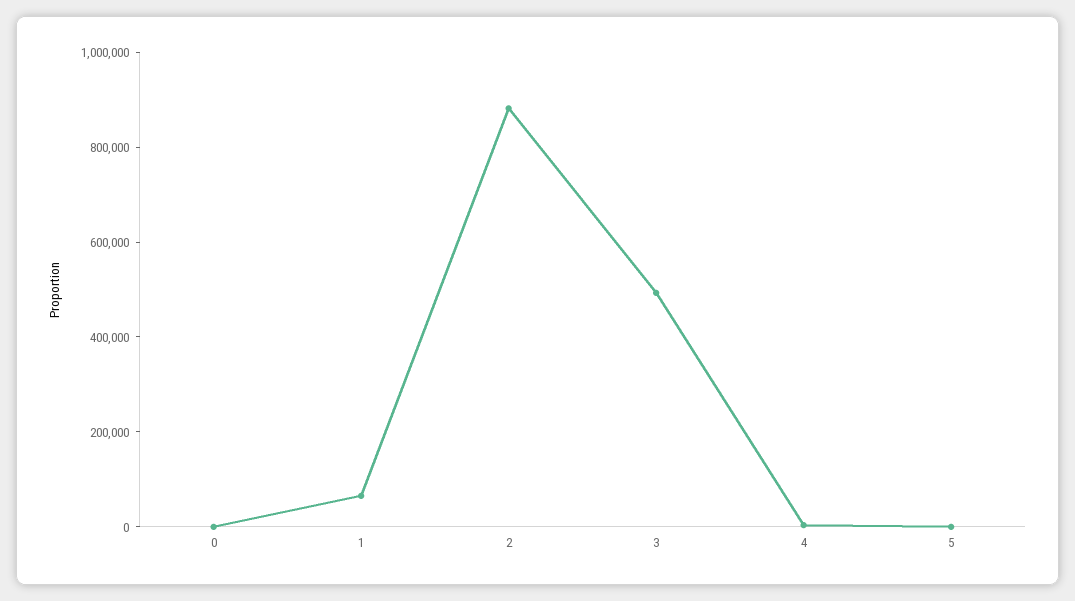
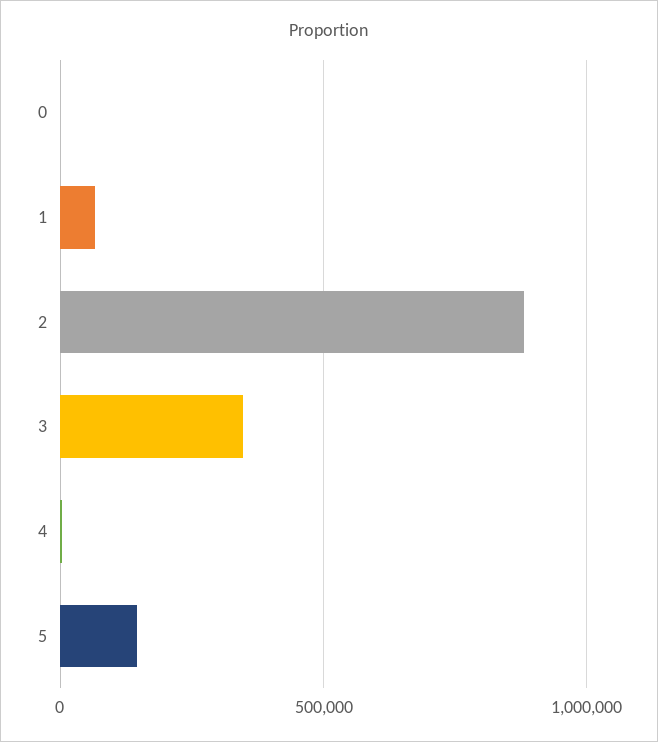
  {
    "0": 0,
    "1": 50000,
    "2": 900000,
-   "3": 500000,
+   "3": 350000,
    "4": 0,
-   "5": 0
+   "5": 150000
  }

